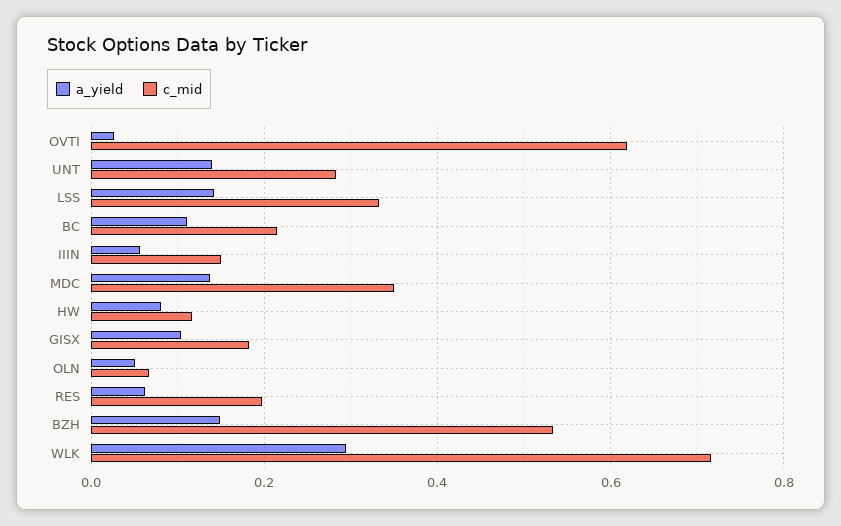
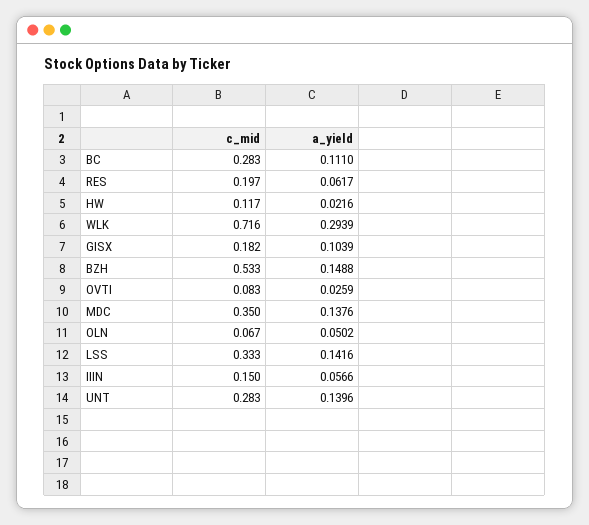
  {
    "a_yield": {
      "OVTI": 0.0259,
      "UNT": 0.1396,
      "LSS": 0.1416,
      "BC": 0.111,
      "IIIN": 0.0566,
      "MDC": 0.1376,
-     "HW": 0.08,
+     "HW": 0.0216,
      "GISX": 0.1039,
      "OLN": 0.0502,
      "RES": 0.0617,
      "BZH": 0.1488,
      "WLK": 0.2939
    },
    "c_mid": {
-     "OVTI": 0.62,
+     "OVTI": 0.083,
      "UNT": 0.283,
      "LSS": 0.333,
-     "BC": 0.22,
+     "BC": 0.283,
      "IIIN": 0.15,
      "MDC": 0.35,
      "HW": 0.117,
      "GISX": 0.182,
      "OLN": 0.067,
      "RES": 0.197,
      "BZH": 0.533,
      "WLK": 0.716
    }
  }

